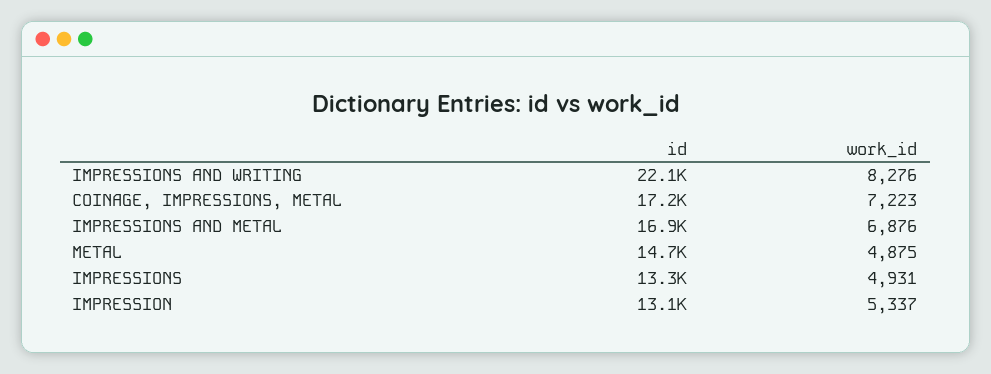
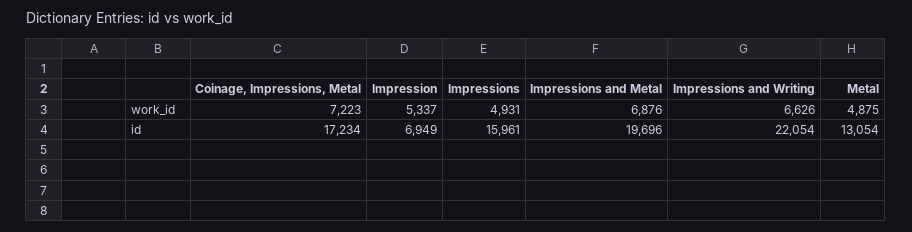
  {
    "id": {
      "IMPRESSIONS AND WRITING": 22054,
      "COINAGE, IMPRESSIONS, METAL": 17234,
-     "IMPRESSIONS AND METAL": 16900,
+     "IMPRESSIONS AND METAL": 19696,
-     "METAL": 14700,
+     "METAL": 13054,
-     "IMPRESSIONS": 13300,
+     "IMPRESSIONS": 15961,
-     "IMPRESSION": 13100
+     "IMPRESSION": 6949
    },
    "work_id": {
-     "IMPRESSIONS AND WRITING": 8276,
+     "IMPRESSIONS AND WRITING": 6626,
      "COINAGE, IMPRESSIONS, METAL": 7223,
      "IMPRESSIONS AND METAL": 6876,
      "METAL": 4875,
      "IMPRESSIONS": 4931,
      "IMPRESSION": 5337
    }
  }

